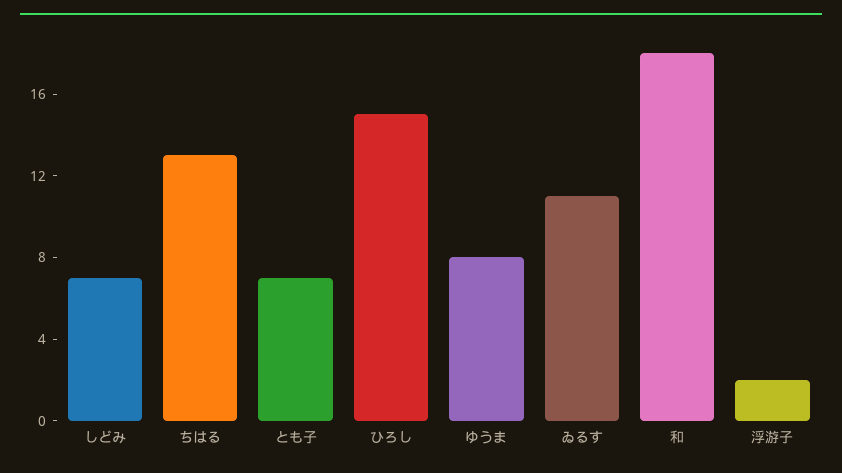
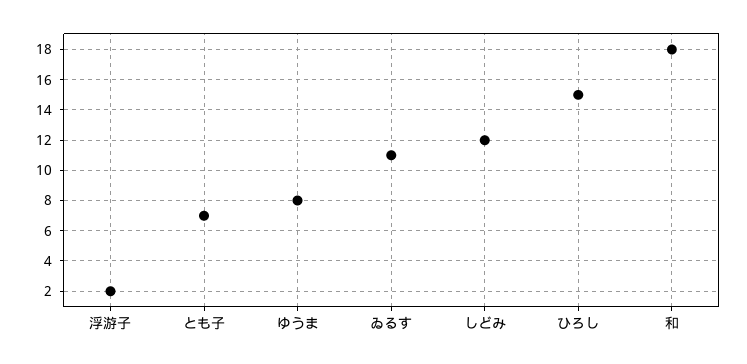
  {
-   "しどみ": 7,
+   "しどみ": 12,
-   "ちはる": 13,
    "とも子": 7,
    "ひろし": 15,
    "ゆうま": 8,
    "ゐるす": 11,
    "和": 18,
    "浮游子": 2
  }

